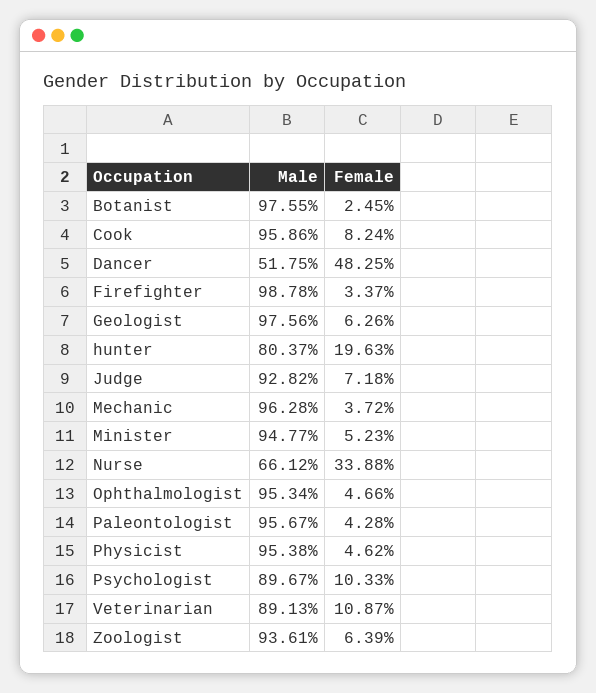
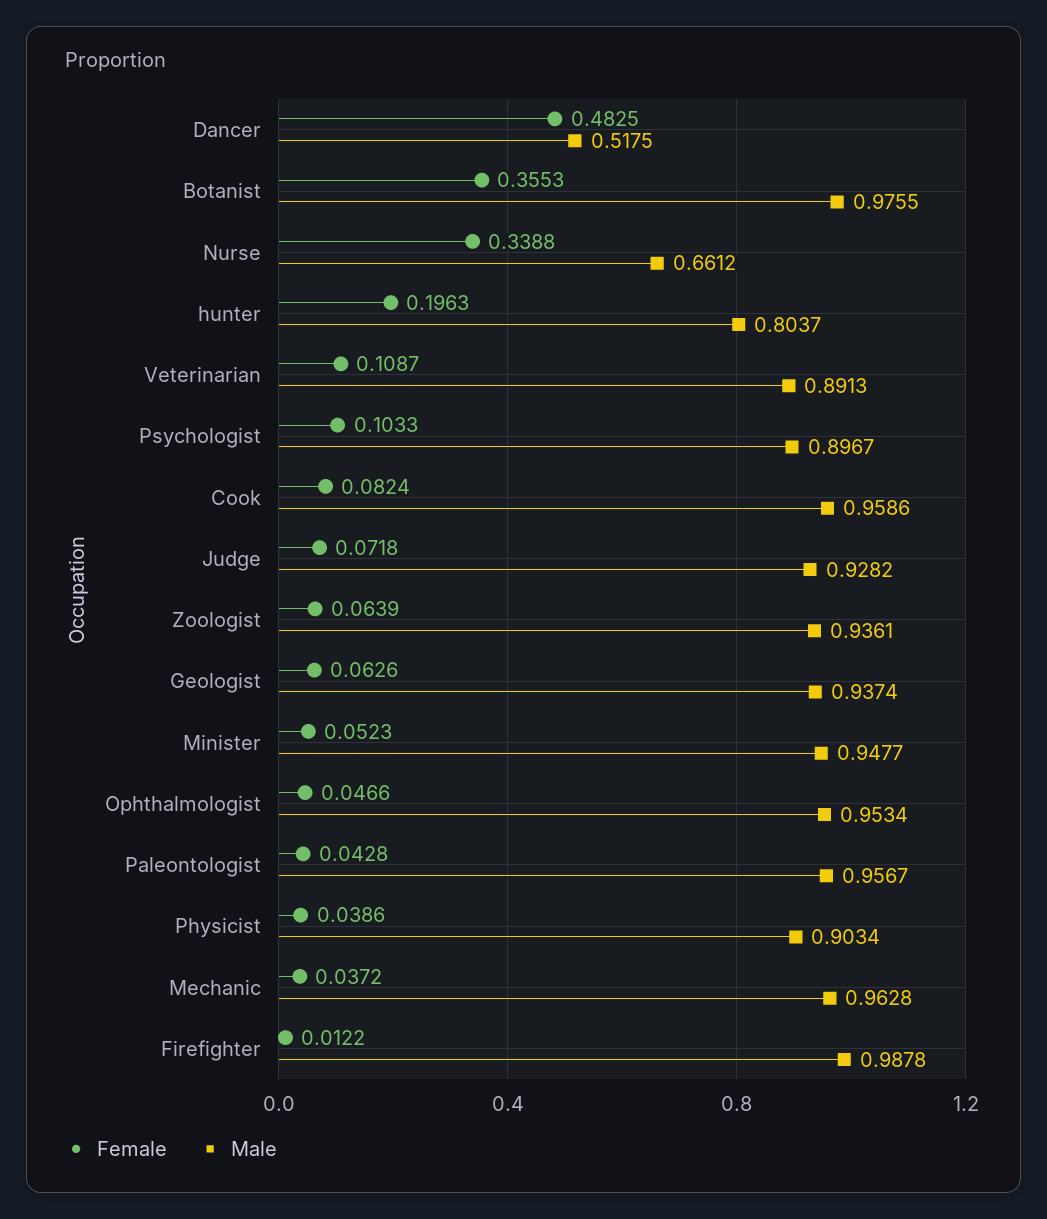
  {
    "Male": {
      "Botanist": 0.9755,
      "Cook": 0.9586,
      "Dancer": 0.5175,
      "Firefighter": 0.9878,
-     "Geologist": 0.9756,
+     "Geologist": 0.9374,
      "hunter": 0.8037,
      "Judge": 0.9282,
      "Mechanic": 0.9628,
      "Minister": 0.9477,
      "Nurse": 0.6612,
      "Ophthalmologist": 0.9534,
      "Paleontologist": 0.9567,
-     "Physicist": 0.9538,
+     "Physicist": 0.9034,
      "Psychologist": 0.8967,
      "Veterinarian": 0.8913,
      "Zoologist": 0.9361
    },
    "Female": {
-     "Botanist": 0.0245,
+     "Botanist": 0.3553,
      "Cook": 0.0824,
      "Dancer": 0.4825,
-     "Firefighter": 0.0337,
+     "Firefighter": 0.0122,
      "Geologist": 0.0626,
      "hunter": 0.1963,
      "Judge": 0.0718,
      "Mechanic": 0.0372,
      "Minister": 0.0523,
      "Nurse": 0.3388,
      "Ophthalmologist": 0.0466,
      "Paleontologist": 0.0428,
-     "Physicist": 0.0462,
+     "Physicist": 0.0386,
      "Psychologist": 0.1033,
      "Veterinarian": 0.1087,
      "Zoologist": 0.0639
    }
  }

